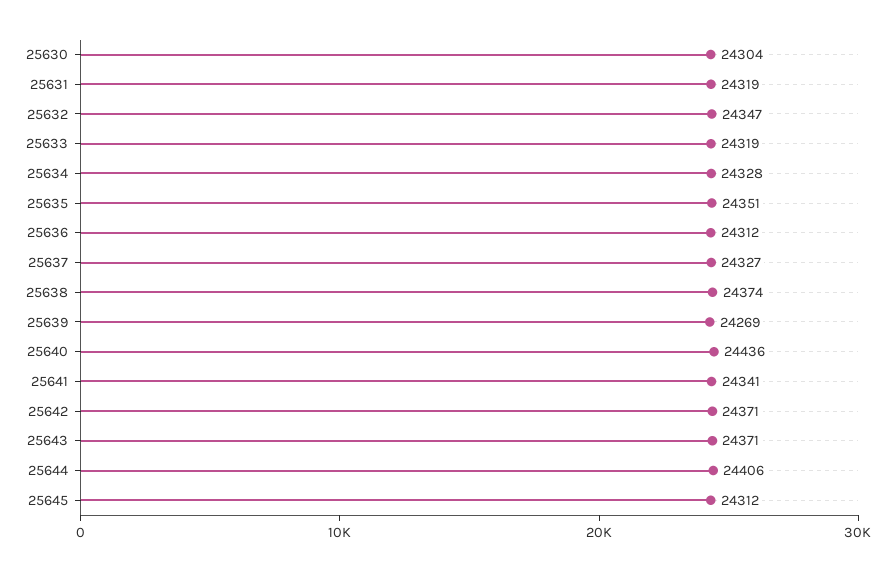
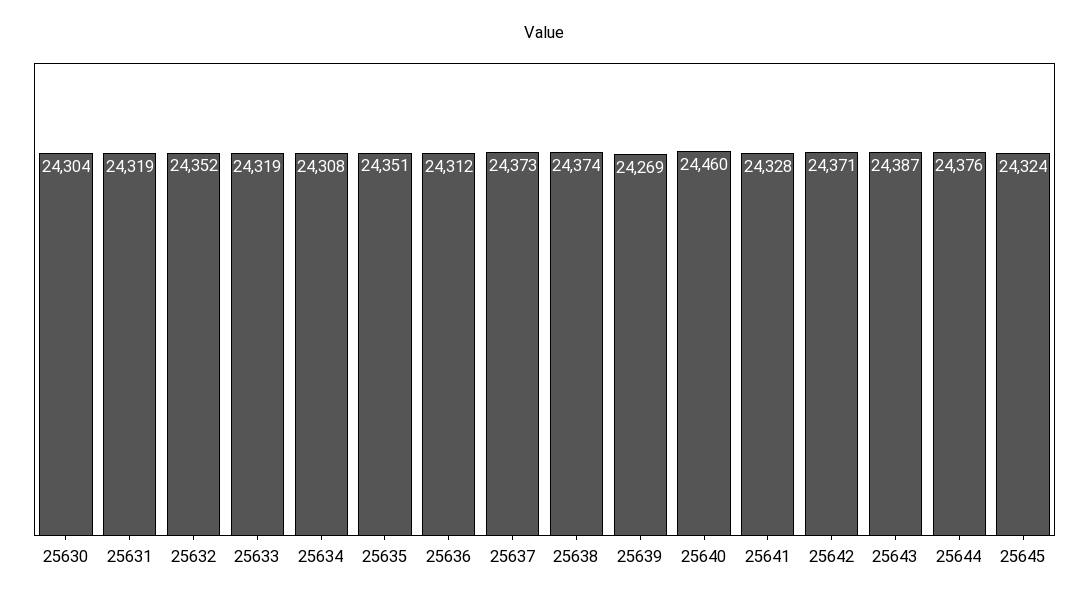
  {
    "25630": 24304,
    "25631": 24319,
-   "25632": 24347,
+   "25632": 24352,
    "25633": 24319,
-   "25634": 24328,
+   "25634": 24308,
    "25635": 24351,
    "25636": 24312,
-   "25637": 24327,
+   "25637": 24373,
    "25638": 24374,
    "25639": 24269,
-   "25640": 24436,
+   "25640": 24460,
-   "25641": 24341,
+   "25641": 24328,
    "25642": 24371,
-   "25643": 24371,
+   "25643": 24387,
-   "25644": 24406,
+   "25644": 24376,
-   "25645": 24312
+   "25645": 24324
  }

